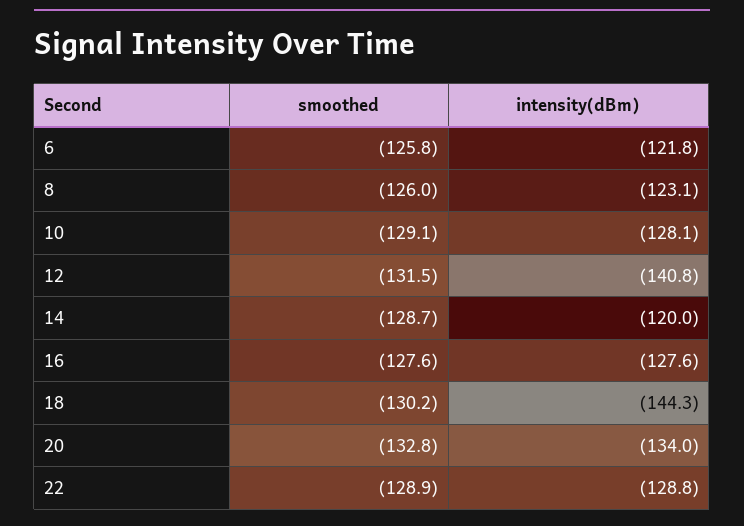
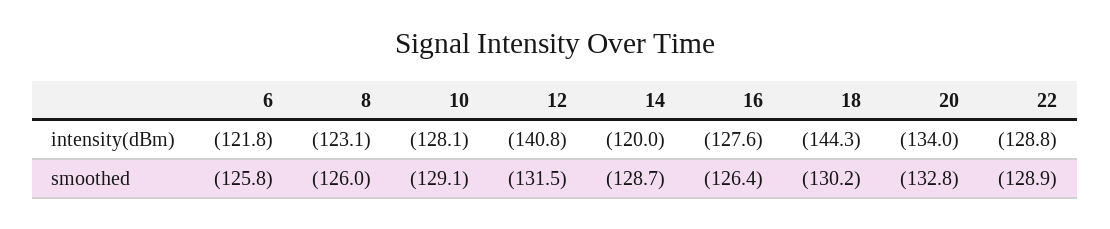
  {
    "smoothed": {
      "6": -125.8,
      "8": -126,
      "10": -129.1,
      "12": -131.5,
      "14": -128.7,
-     "16": -127.6,
+     "16": -126.4,
      "18": -130.2,
      "20": -132.8,
      "22": -128.9
    },
    "intensity(dBm)": {
      "6": -121.8,
      "8": -123.1,
      "10": -128.1,
      "12": -140.8,
      "14": -120,
      "16": -127.6,
      "18": -144.3,
      "20": -134,
      "22": -128.8
    }
  }

